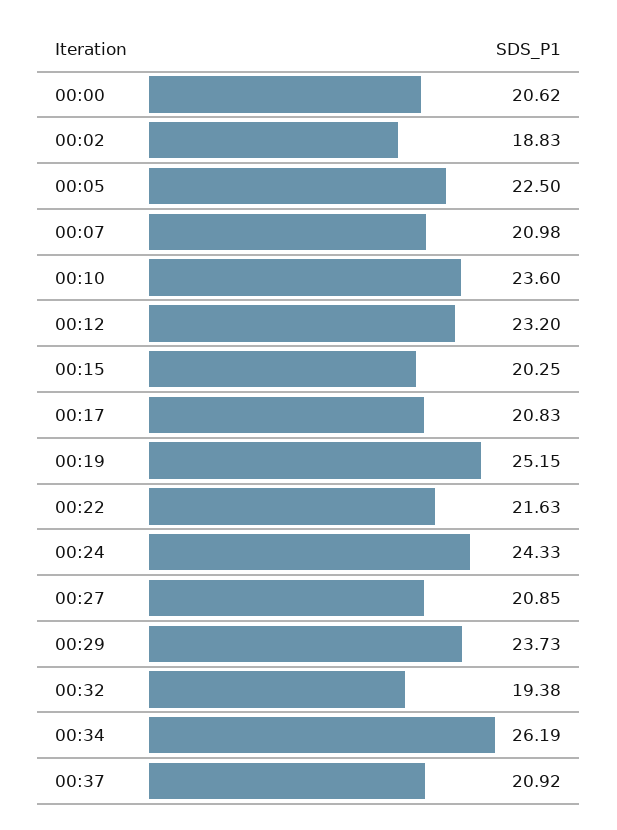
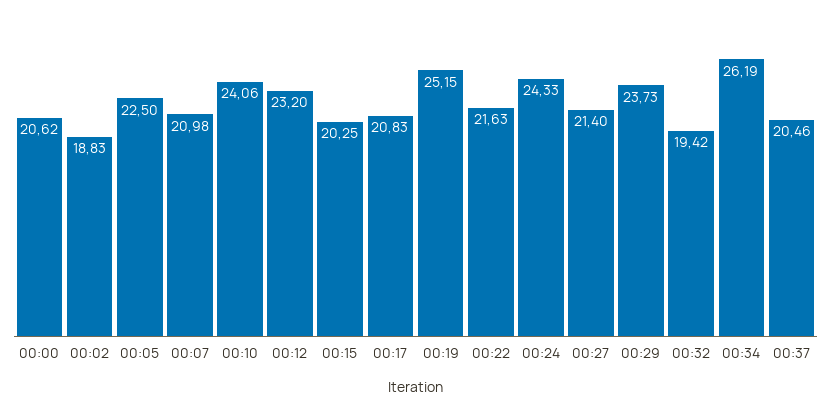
  {
    "00:00": 20.62,
    "00:02": 18.83,
    "00:05": 22.5,
    "00:07": 20.98,
-   "00:10": 23.6,
+   "00:10": 24.06,
    "00:12": 23.2,
    "00:15": 20.25,
    "00:17": 20.83,
    "00:19": 25.15,
    "00:22": 21.63,
    "00:24": 24.33,
-   "00:27": 20.85,
+   "00:27": 21.4,
    "00:29": 23.73,
-   "00:32": 19.38,
+   "00:32": 19.42,
    "00:34": 26.19,
-   "00:37": 20.92
+   "00:37": 20.46
  }

